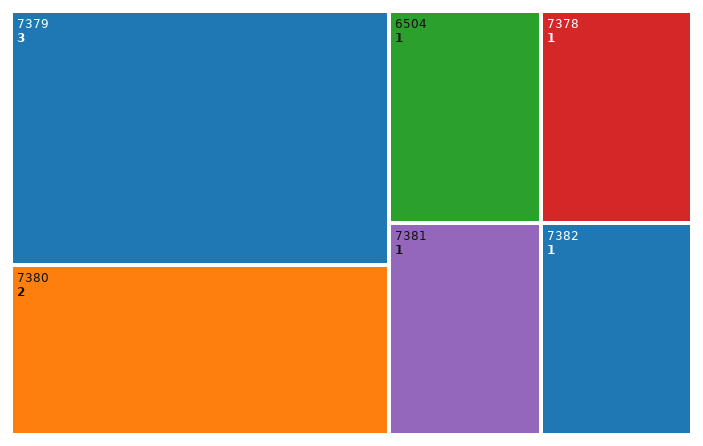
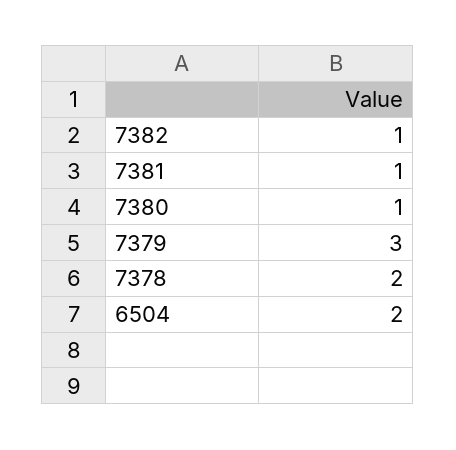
  {
    "7379": 3,
-   "7380": 2,
+   "7380": 1,
-   "6504": 1,
+   "6504": 2,
-   "7378": 1,
+   "7378": 2,
    "7381": 1,
    "7382": 1
  }

